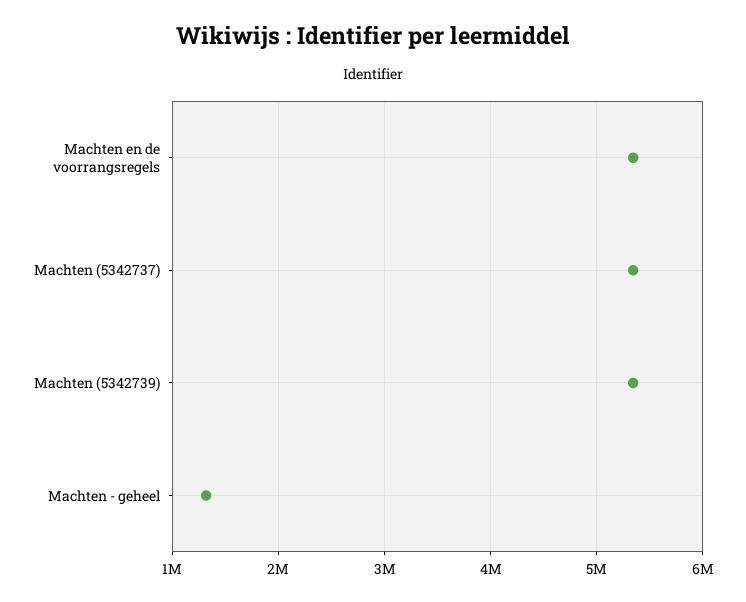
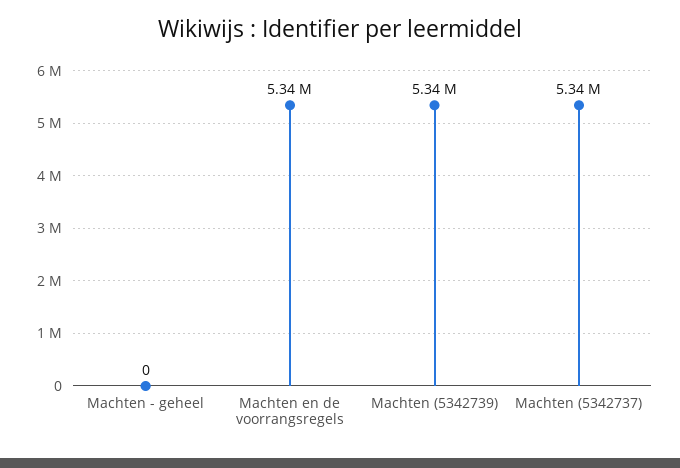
  {
    "Machten en de voorrangsregels": 5340000,
    "Machten (5342737)": 5340000,
    "Machten (5342739)": 5340000,
-   "Machten - geheel": 1300000
+   "Machten - geheel": 0
  }

